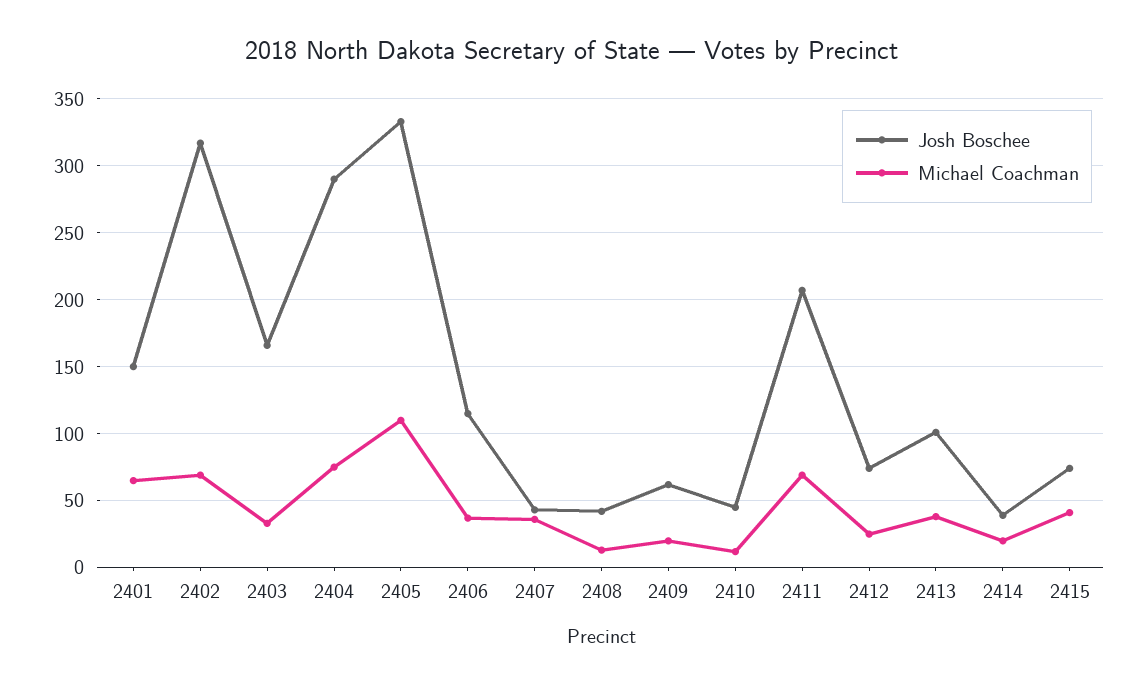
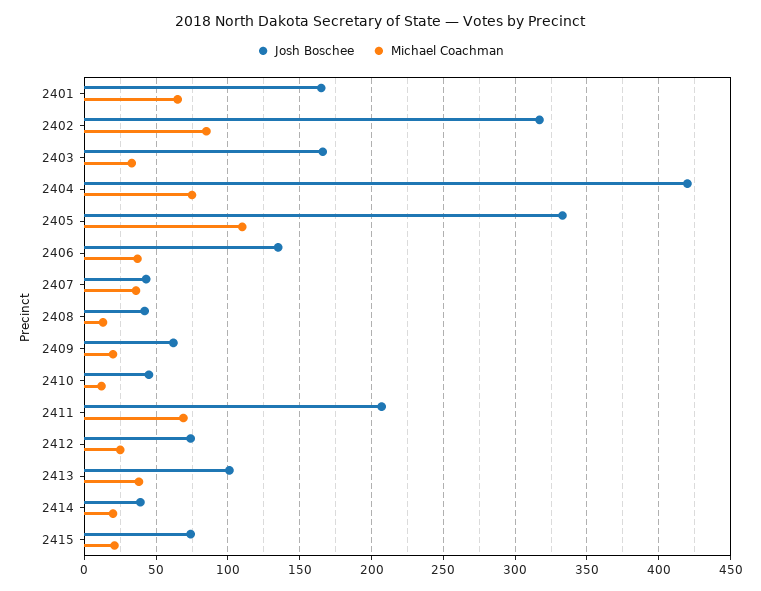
  {
    "Josh Boschee": {
-     "2401": 150,
+     "2401": 165,
      "2402": 315,
      "2403": 165,
-     "2404": 290,
+     "2404": 420,
      "2405": 335,
-     "2406": 115,
+     "2406": 135,
      "2407": 45,
      "2408": 40,
      "2409": 60,
      "2410": 45,
      "2411": 205,
      "2412": 75,
      "2413": 100,
      "2414": 40,
      "2415": 75
    },
    "Michael Coachman": {
      "2401": 65,
-     "2402": 70,
+     "2402": 85,
      "2403": 35,
      "2404": 75,
      "2405": 110,
      "2406": 35,
      "2407": 35,
      "2408": 15,
      "2409": 20,
      "2410": 10,
      "2411": 70,
      "2412": 25,
      "2413": 40,
      "2414": 20,
-     "2415": 40
+     "2415": 20
    }
  }

